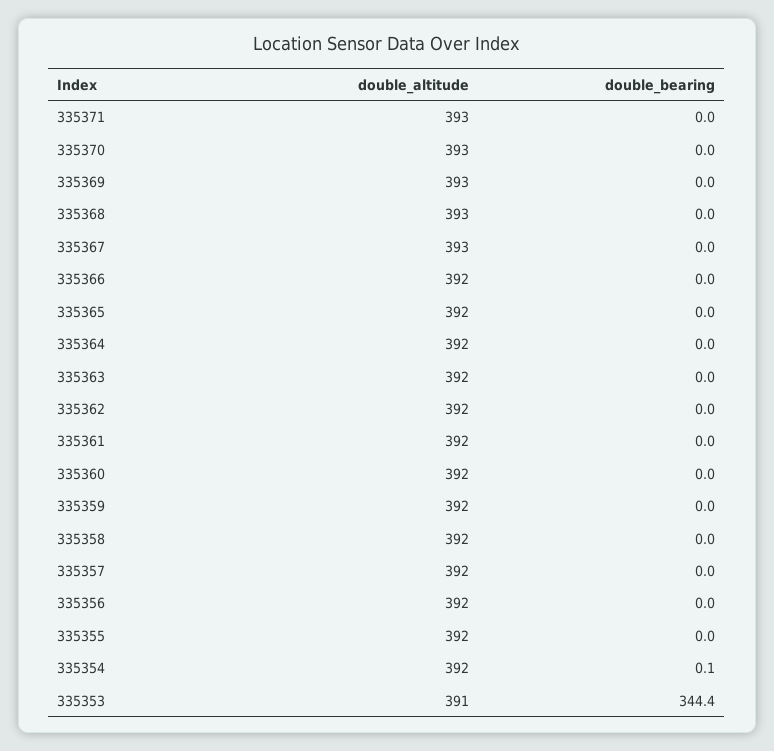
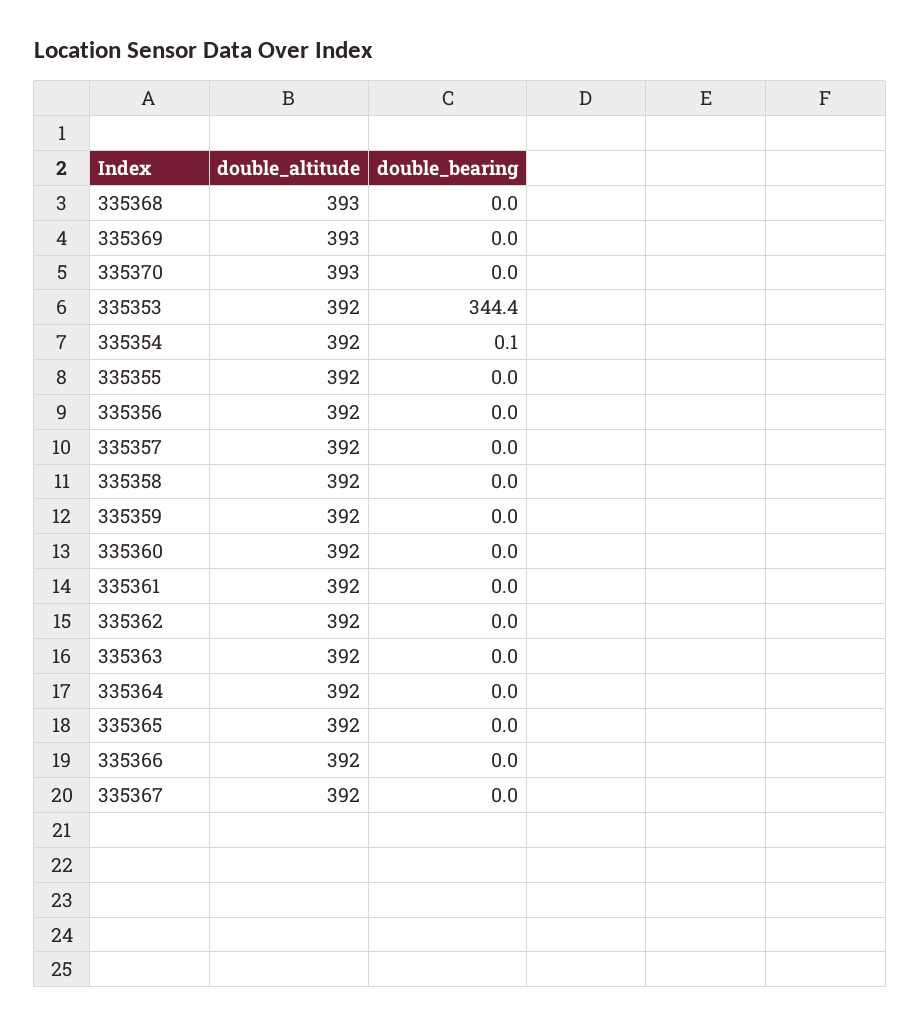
  {
    "double_altitude": {
-     "335371": 393,
      "335370": 393,
      "335369": 393,
      "335368": 393,
-     "335367": 393,
+     "335367": 392,
      "335366": 392,
      "335365": 392,
      "335364": 392,
      "335363": 392,
      "335362": 392,
      "335361": 392,
      "335360": 392,
      "335359": 392,
      "335358": 392,
      "335357": 392,
      "335356": 392,
      "335355": 392,
      "335354": 392,
-     "335353": 391
+     "335353": 392
    },
    "double_bearing": {
-     "335371": 0,
      "335370": 0,
      "335369": 0,
      "335368": 0,
      "335367": 0,
      "335366": 0,
      "335365": 0,
      "335364": 0,
      "335363": 0,
      "335362": 0,
      "335361": 0,
      "335360": 0,
      "335359": 0,
      "335358": 0,
      "335357": 0,
      "335356": 0,
      "335355": 0,
      "335354": 0.1,
      "335353": 344.4
    }
  }

